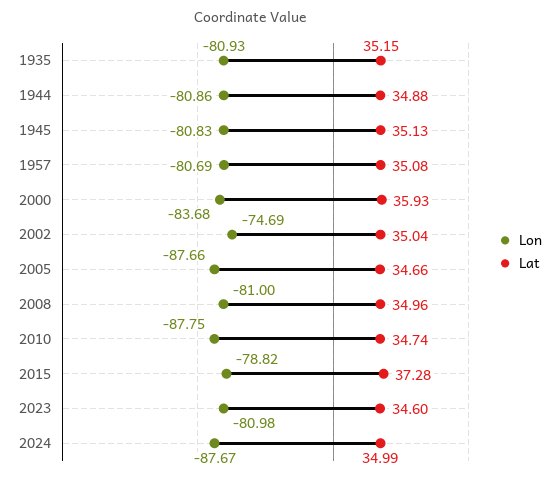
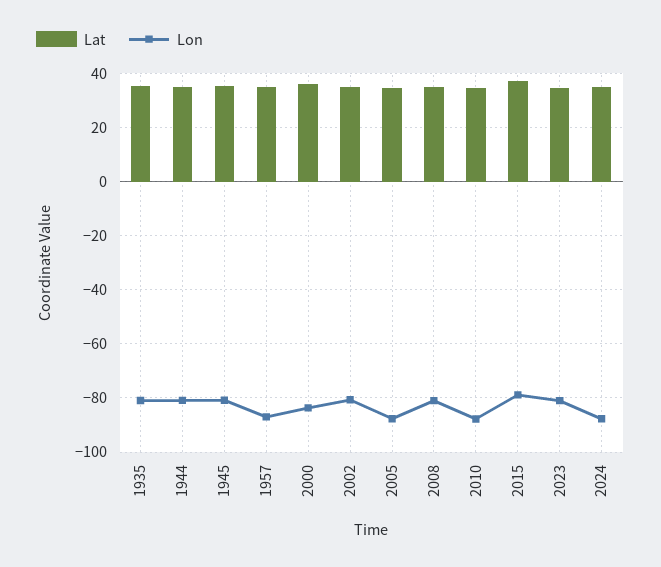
  {
    "Lon": {
      "1935": -80.93,
      "1944": -80.86,
      "1945": -80.83,
-     "1957": -80.69,
+     "1957": -87.5,
      "2000": -83.68,
-     "2002": -74.69,
+     "2002": -80,
      "2005": -87.66,
      "2008": -81,
      "2010": -87.75,
      "2015": -78.82,
      "2023": -80.98,
      "2024": -87.67
    },
    "Lat": {
      "1935": 35.15,
      "1944": 34.88,
      "1945": 35.13,
      "1957": 35.08,
      "2000": 35.93,
      "2002": 35.04,
      "2005": 34.66,
      "2008": 34.96,
      "2010": 34.74,
      "2015": 37.28,
      "2023": 34.6,
      "2024": 34.99
    }
  }

